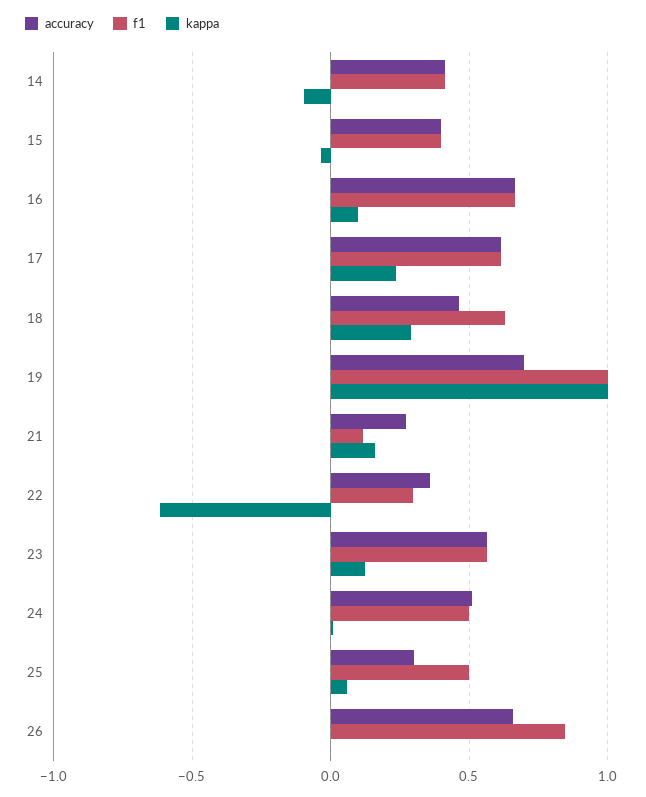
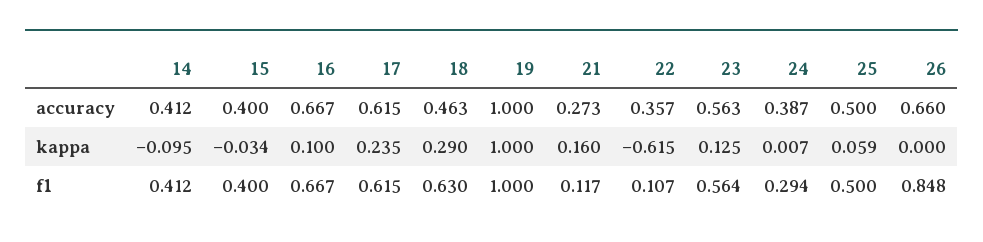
  {
    "accuracy": {
      "14": 0.412,
      "15": 0.4,
      "16": 0.667,
      "17": 0.615,
      "18": 0.463,
-     "19": 0.7,
+     "19": 1,
      "21": 0.273,
      "22": 0.357,
      "23": 0.563,
-     "24": 0.5,
+     "24": 0.387,
-     "25": 0.3,
+     "25": 0.5,
      "26": 0.66
    },
    "f1": {
      "14": 0.412,
      "15": 0.4,
      "16": 0.667,
      "17": 0.615,
      "18": 0.63,
      "19": 1,
      "21": 0.117,
-     "22": 0.3,
+     "22": 0.107,
      "23": 0.564,
-     "24": 0.5,
+     "24": 0.294,
      "25": 0.5,
      "26": 0.848
    },
    "kappa": {
      "14": -0.095,
      "15": -0.034,
      "16": 0.1,
      "17": 0.235,
      "18": 0.29,
      "19": 1,
      "21": 0.16,
      "22": -0.615,
      "23": 0.125,
      "24": 0.007,
      "25": 0.059,
      "26": 0
    }
  }

